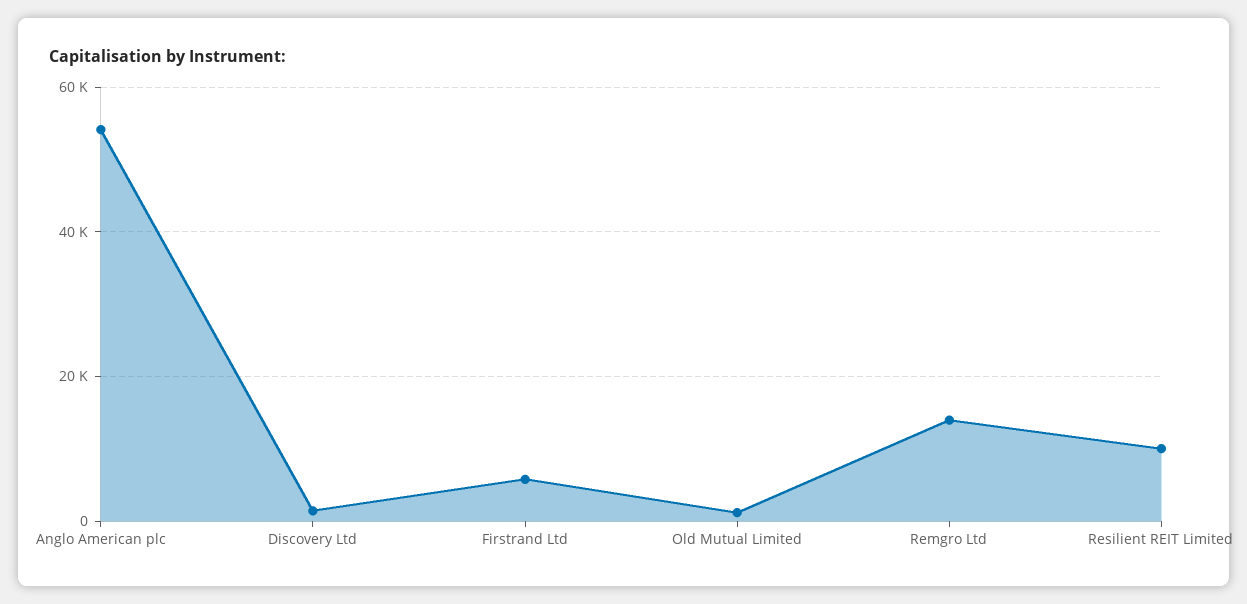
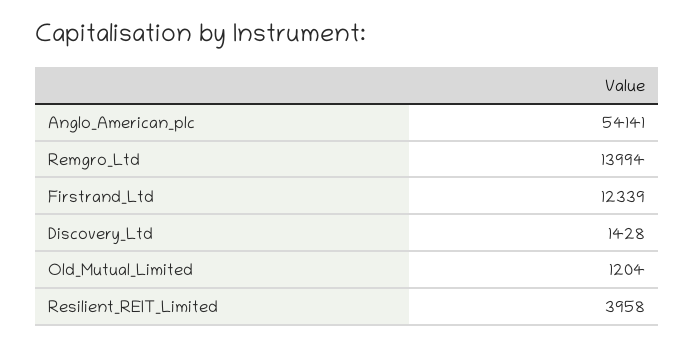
  {
    "Anglo American plc": 54141,
    "Discovery Ltd": 1428,
-   "Firstrand Ltd": 6000,
+   "Firstrand Ltd": 12339,
    "Old Mutual Limited": 1204,
    "Remgro Ltd": 13994,
-   "Resilient REIT Limited": 10000
+   "Resilient REIT Limited": 3958
  }

